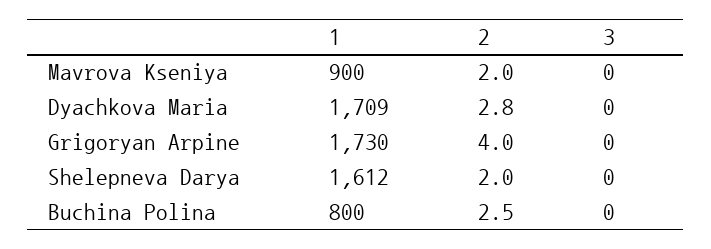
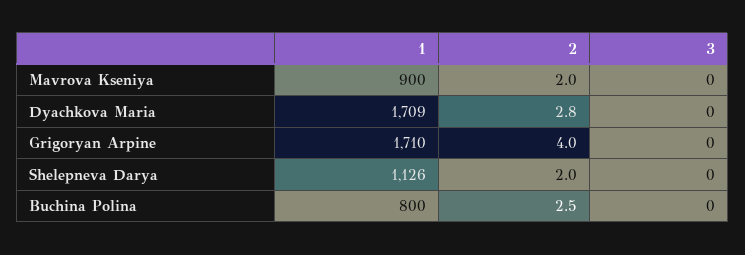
  {
    "1": {
      "Mavrova Kseniya": 900,
      "Dyachkova Maria": 1709,
-     "Grigoryan Arpine": 1730,
+     "Grigoryan Arpine": 1710,
-     "Shelepneva Darya": 1612,
+     "Shelepneva Darya": 1126,
      "Buchina Polina": 800
    },
    "2": {
      "Mavrova Kseniya": 2,
      "Dyachkova Maria": 2.8,
      "Grigoryan Arpine": 4,
      "Shelepneva Darya": 2,
      "Buchina Polina": 2.5
    },
    "3": {
      "Mavrova Kseniya": 0,
      "Dyachkova Maria": 0,
      "Grigoryan Arpine": 0,
      "Shelepneva Darya": 0,
      "Buchina Polina": 0
    }
  }

